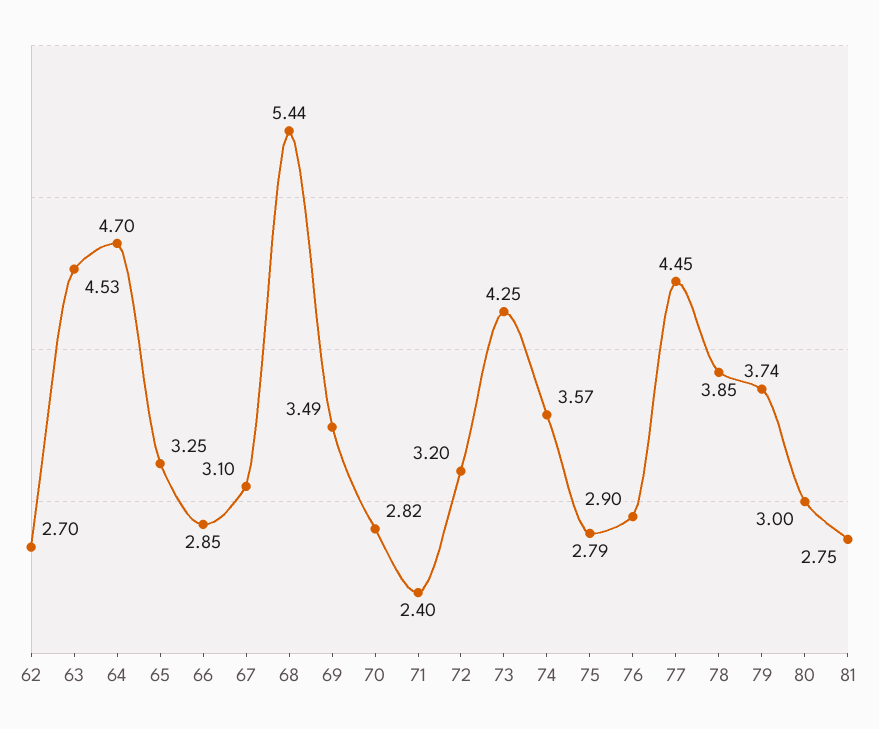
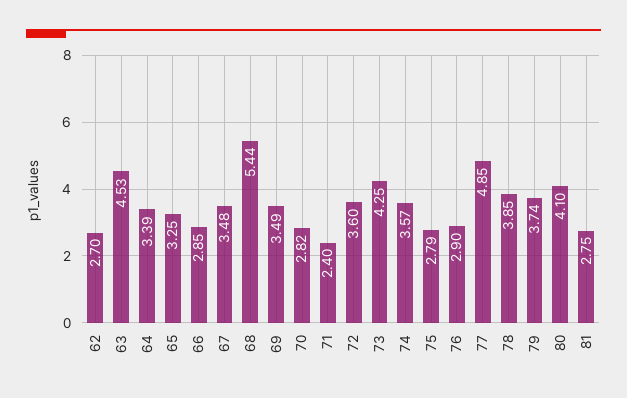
  {
    "62": 2.7,
    "63": 4.53,
-   "64": 4.7,
+   "64": 3.39,
    "65": 3.25,
    "66": 2.85,
-   "67": 3.1,
+   "67": 3.48,
    "68": 5.44,
    "69": 3.49,
    "70": 2.82,
    "71": 2.4,
-   "72": 3.2,
+   "72": 3.6,
    "73": 4.25,
    "74": 3.57,
    "75": 2.79,
    "76": 2.9,
-   "77": 4.45,
+   "77": 4.85,
    "78": 3.85,
    "79": 3.74,
-   "80": 3,
+   "80": 4.1,
    "81": 2.75
  }

